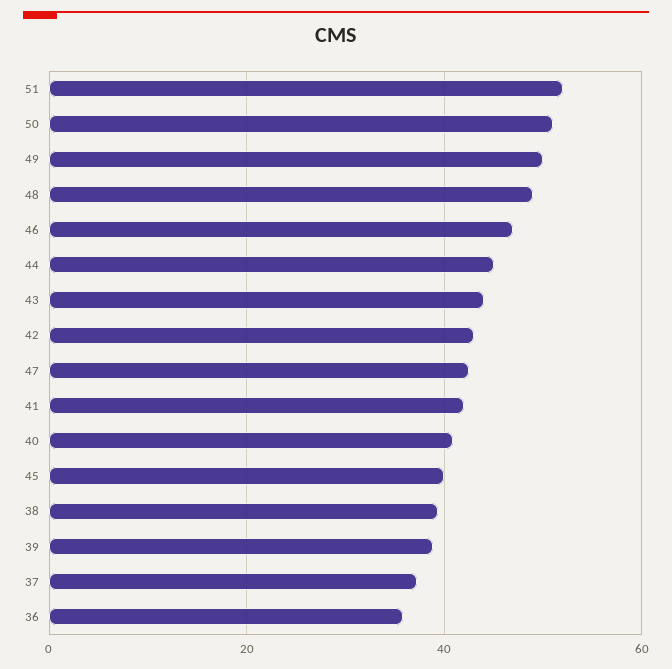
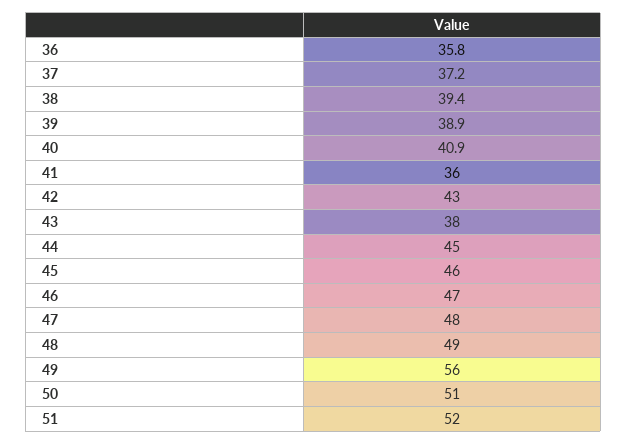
  {
    "51": 52,
    "50": 51,
-   "49": 50,
+   "49": 56,
    "48": 49,
    "46": 47,
    "44": 45,
-   "43": 44,
+   "43": 38,
    "42": 43,
-   "47": 42,
+   "47": 48,
-   "41": 42,
+   "41": 36,
    "40": 40.9,
-   "45": 40,
+   "45": 46,
    "38": 39.4,
    "39": 38.9,
    "37": 37.2,
    "36": 35.8
  }

